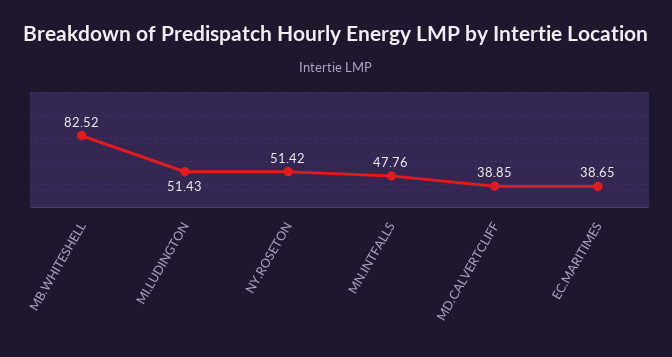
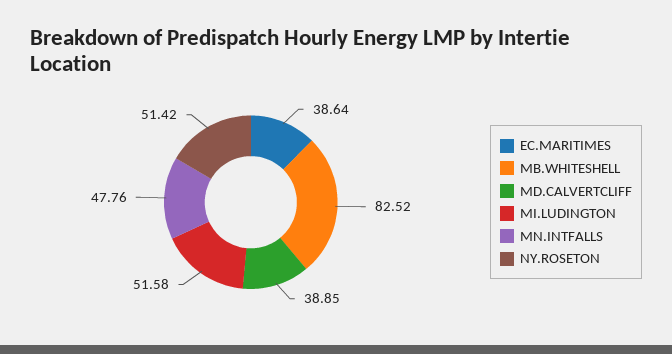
  {
    "MB.WHITESHELL": 82.52,
-   "MI.LUDINGTON": 51.43,
+   "MI.LUDINGTON": 51.58,
    "NY.ROSETON": 51.42,
    "MN.INTFALLS": 47.76,
    "MD.CALVERTCLIFF": 38.85,
-   "EC.MARITIMES": 38.65
+   "EC.MARITIMES": 38.64
  }

